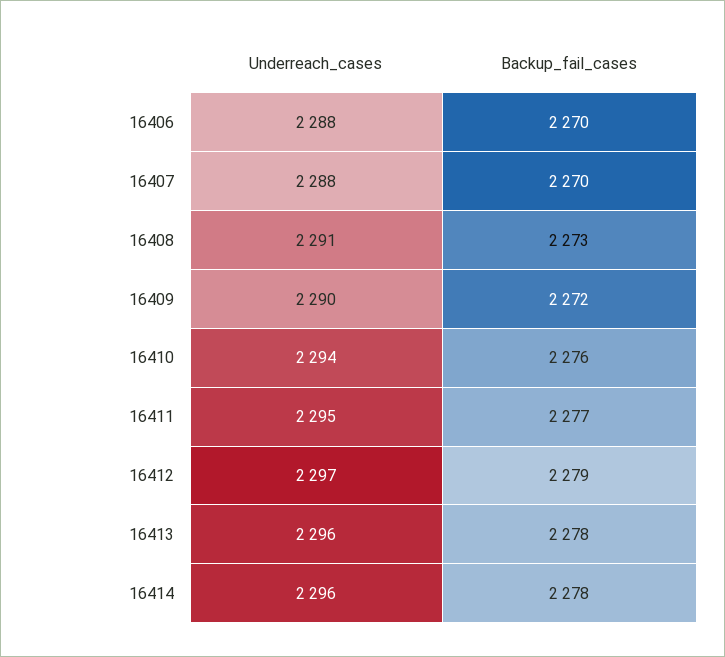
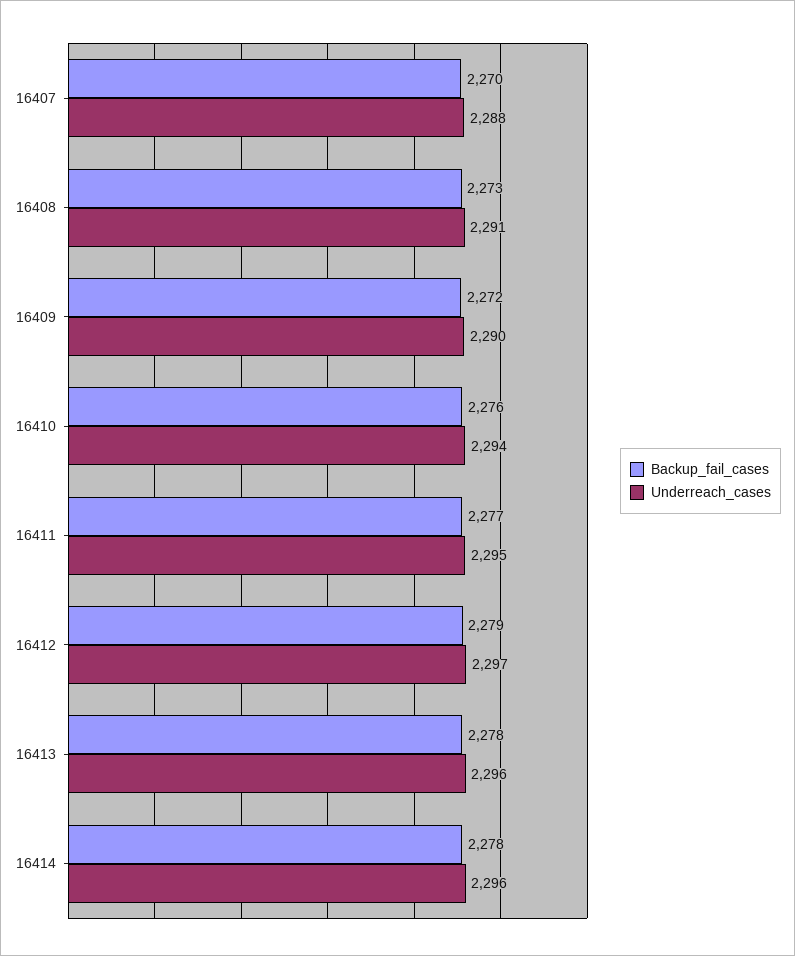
  {
    "Underreach_cases": {
-     "16406": 2288,
      "16407": 2288,
      "16408": 2291,
      "16409": 2290,
      "16410": 2294,
      "16411": 2295,
      "16412": 2297,
      "16413": 2296,
      "16414": 2296
    },
    "Backup_fail_cases": {
-     "16406": 2270,
      "16407": 2270,
      "16408": 2273,
      "16409": 2272,
      "16410": 2276,
      "16411": 2277,
      "16412": 2279,
      "16413": 2278,
      "16414": 2278
    }
  }

